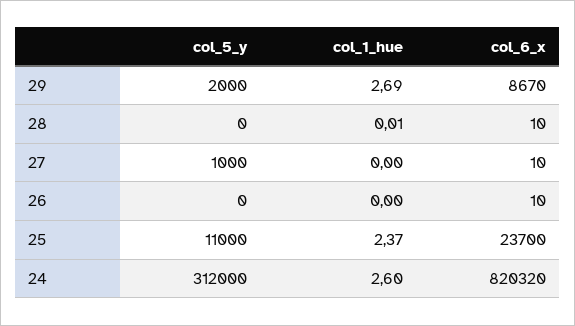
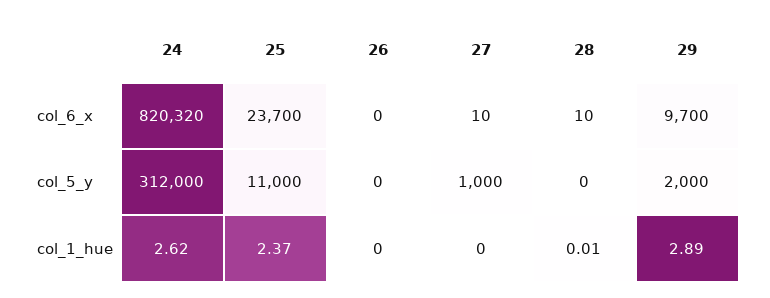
  {
    "col_5_y": {
      "29": 2000,
      "28": 0,
      "27": 1000,
      "26": 0,
      "25": 11000,
      "24": 312000
    },
    "col_1_hue": {
-     "29": 2.69,
+     "29": 2.89,
      "28": 0.01,
      "27": 0,
      "26": 0,
      "25": 2.37,
-     "24": 2.6
+     "24": 2.62
    },
    "col_6_x": {
-     "29": 8670,
+     "29": 9700,
      "28": 10,
      "27": 10,
-     "26": 10,
+     "26": 0,
      "25": 23700,
      "24": 820320
    }
  }

